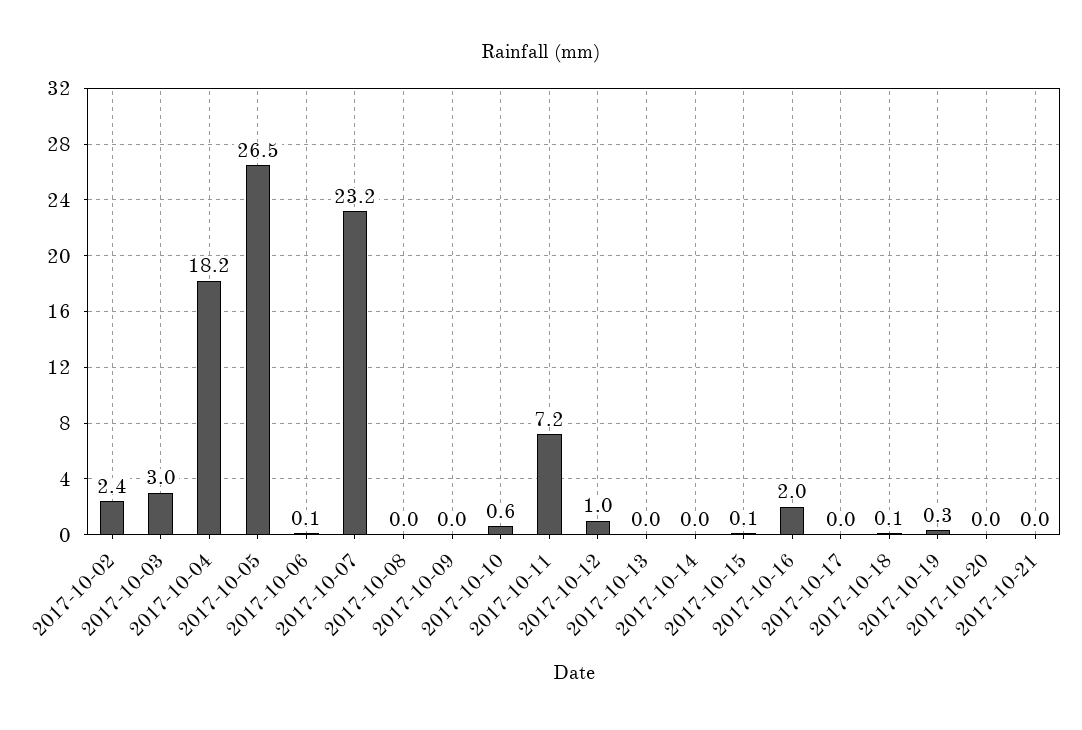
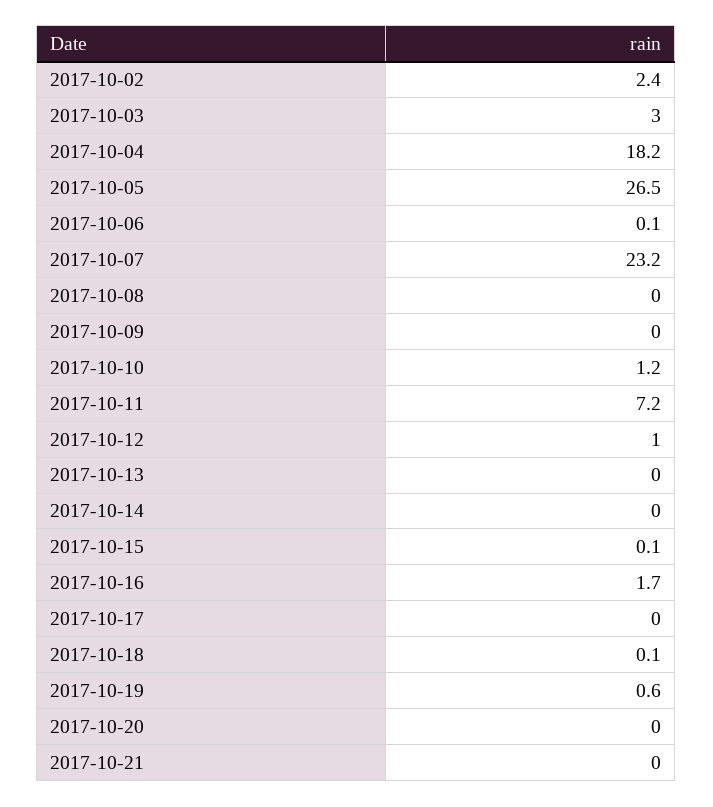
  {
    "2017-10-02": 2.4,
    "2017-10-03": 3,
    "2017-10-04": 18.2,
    "2017-10-05": 26.5,
    "2017-10-06": 0.1,
    "2017-10-07": 23.2,
    "2017-10-08": 0,
    "2017-10-09": 0,
-   "2017-10-10": 0.6,
+   "2017-10-10": 1.2,
    "2017-10-11": 7.2,
    "2017-10-12": 1,
    "2017-10-13": 0,
    "2017-10-14": 0,
    "2017-10-15": 0.1,
-   "2017-10-16": 2,
+   "2017-10-16": 1.7,
    "2017-10-17": 0,
    "2017-10-18": 0.1,
-   "2017-10-19": 0.3,
+   "2017-10-19": 0.6,
    "2017-10-20": 0,
    "2017-10-21": 0
  }

